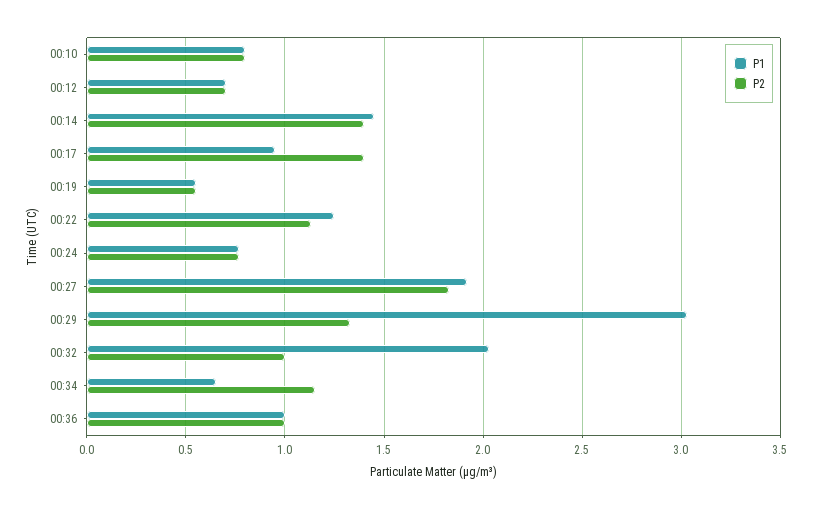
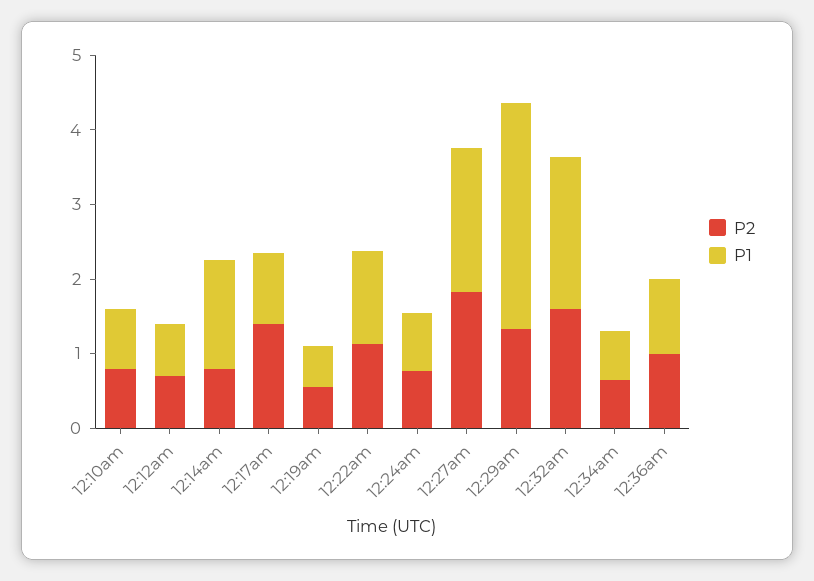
  {
    "P1": {
      "00:10": 0.8,
      "00:12": 0.7,
      "00:14": 1.45,
      "00:17": 0.95,
      "00:19": 0.55,
      "00:22": 1.25,
      "00:24": 0.75,
      "00:27": 1.9,
      "00:29": 3.05,
      "00:32": 2.05,
      "00:34": 0.65,
      "00:36": 1
    },
    "P2": {
      "00:10": 0.8,
      "00:12": 0.7,
-     "00:14": 1.4,
+     "00:14": 0.8,
      "00:17": 1.4,
      "00:19": 0.55,
      "00:22": 1.15,
      "00:24": 0.75,
      "00:27": 1.85,
      "00:29": 1.35,
-     "00:32": 1,
+     "00:32": 1.6,
-     "00:34": 1.15,
+     "00:34": 0.6,
      "00:36": 1
    }
  }

